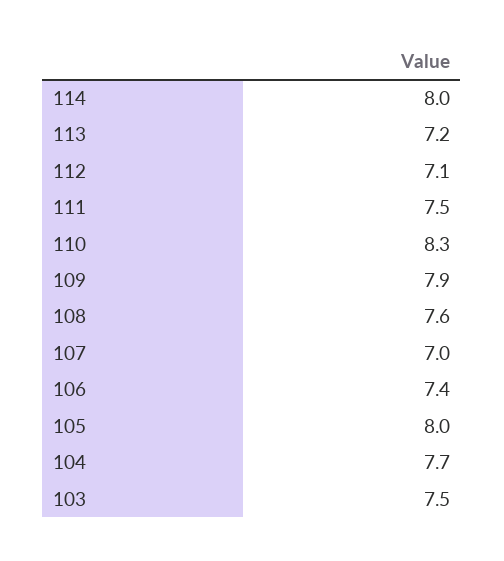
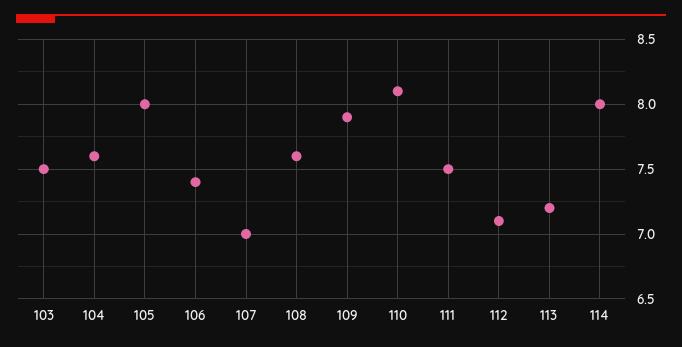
  {
    "114": 8,
    "113": 7.2,
    "112": 7.1,
    "111": 7.5,
-   "110": 8.3,
+   "110": 8.1,
    "109": 7.9,
    "108": 7.6,
    "107": 7,
    "106": 7.4,
    "105": 8,
-   "104": 7.7,
+   "104": 7.6,
    "103": 7.5
  }

